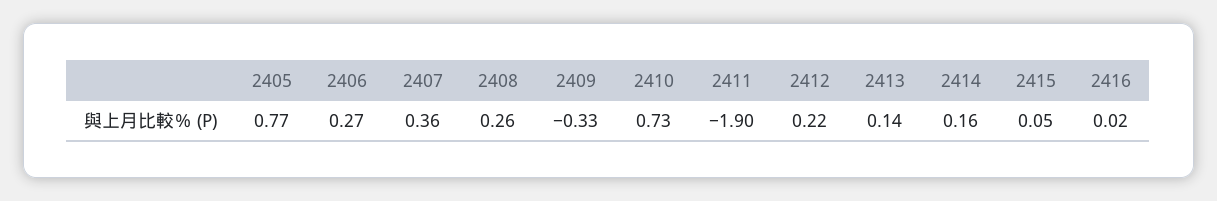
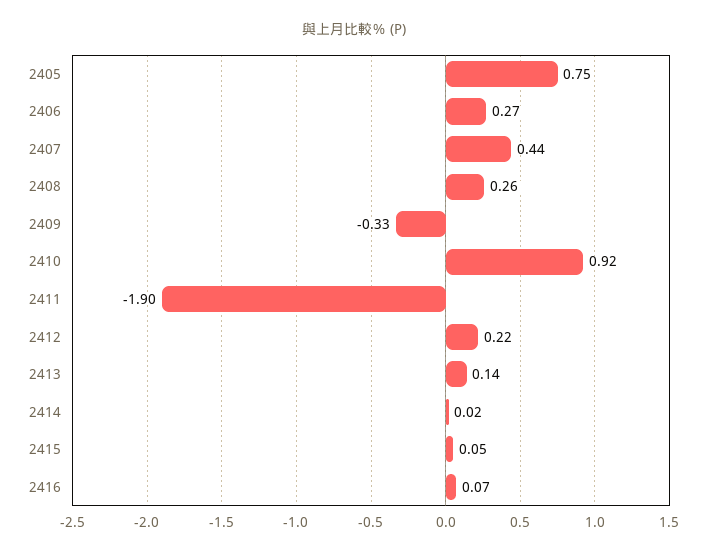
  {
-   "2405": 0.77,
+   "2405": 0.75,
    "2406": 0.27,
-   "2407": 0.36,
+   "2407": 0.44,
    "2408": 0.26,
    "2409": -0.33,
-   "2410": 0.73,
+   "2410": 0.92,
    "2411": -1.9,
    "2412": 0.22,
    "2413": 0.14,
-   "2414": 0.16,
+   "2414": 0.02,
    "2415": 0.05,
-   "2416": 0.02
+   "2416": 0.07
  }

